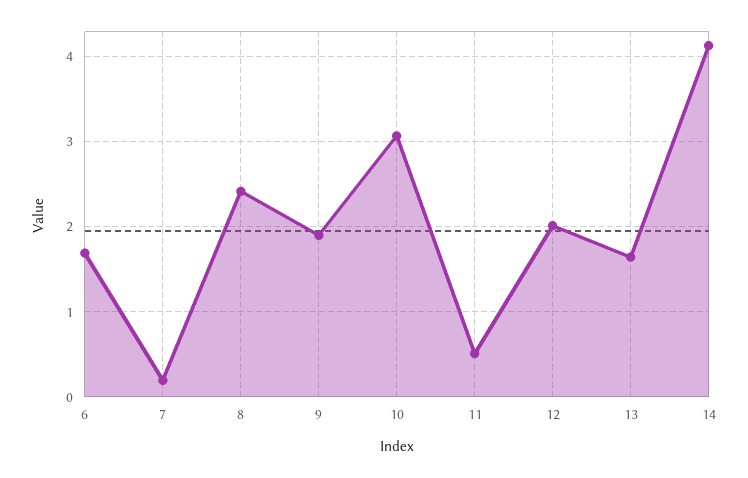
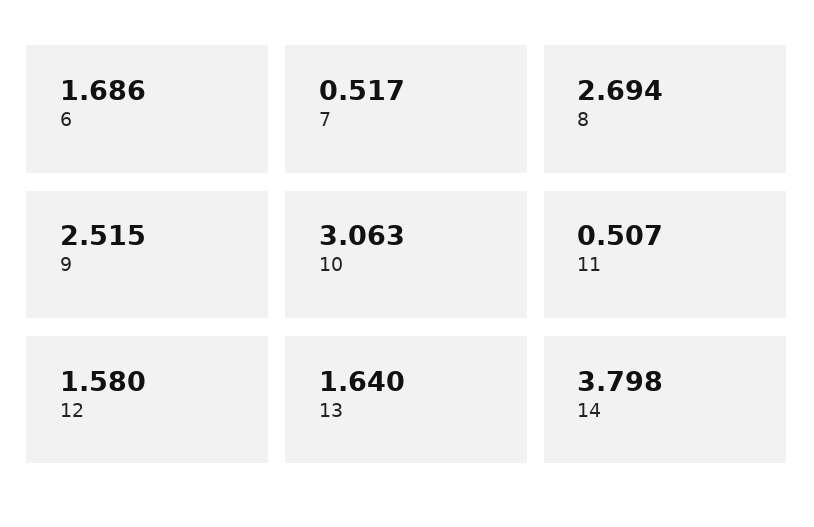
  {
    "6": 1.686,
-   "7": 0.2,
+   "7": 0.517,
-   "8": 2.4,
+   "8": 2.694,
-   "9": 1.9,
+   "9": 2.515,
    "10": 3.063,
    "11": 0.507,
-   "12": 2,
+   "12": 1.58,
    "13": 1.64,
-   "14": 4.1
+   "14": 3.798
  }

